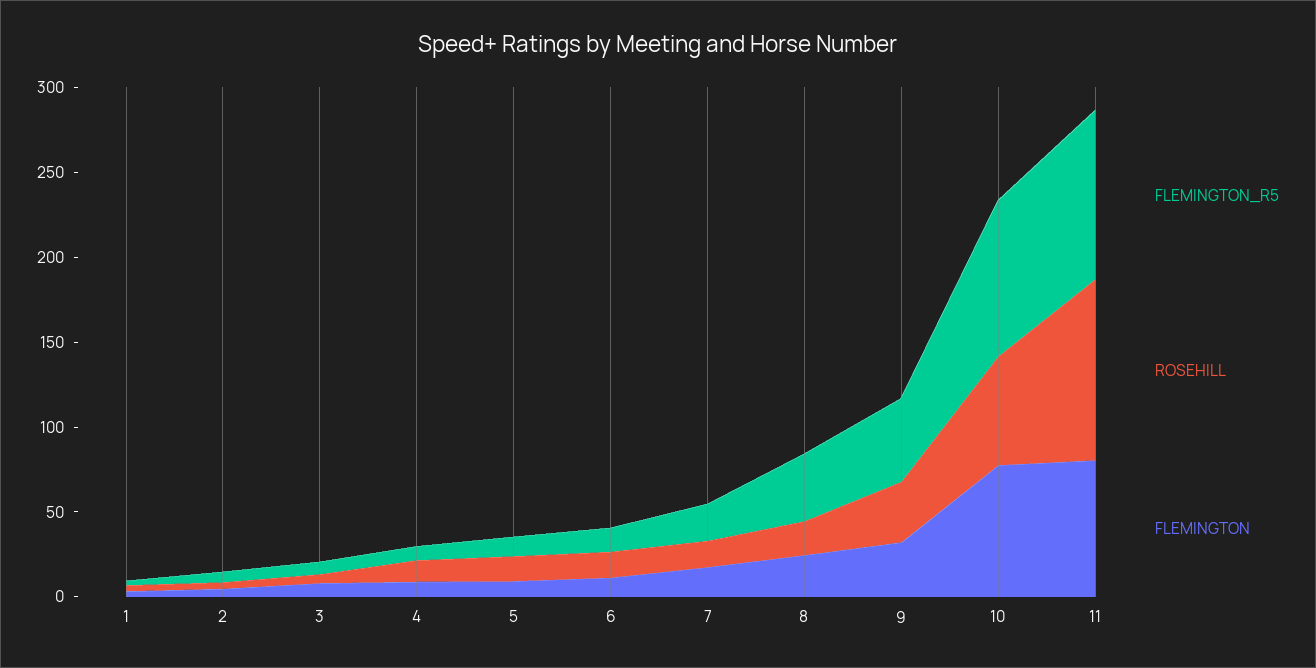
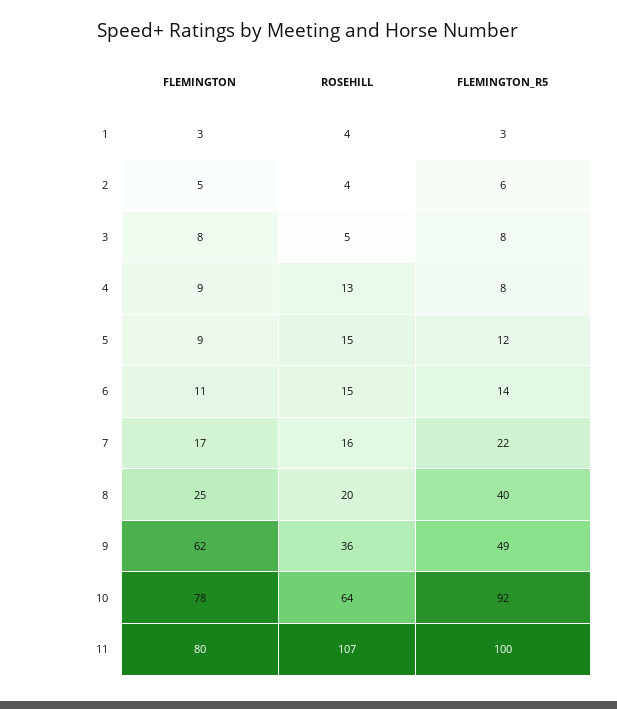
  {
    "FLEMINGTON_R5": {
      "1": 3,
      "2": 6,
      "3": 8,
      "4": 8,
      "5": 12,
      "6": 14,
      "7": 22,
      "8": 40,
      "9": 49,
      "10": 92,
      "11": 100
    },
    "ROSEHILL": {
      "1": 4,
      "2": 4,
      "3": 5,
      "4": 13,
      "5": 15,
      "6": 15,
      "7": 16,
      "8": 20,
      "9": 36,
      "10": 64,
      "11": 107
    },
    "FLEMINGTON": {
      "1": 3,
      "2": 5,
      "3": 8,
      "4": 9,
      "5": 9,
      "6": 11,
      "7": 17,
      "8": 25,
-     "9": 30,
+     "9": 62,
      "10": 78,
      "11": 80
    }
  }

